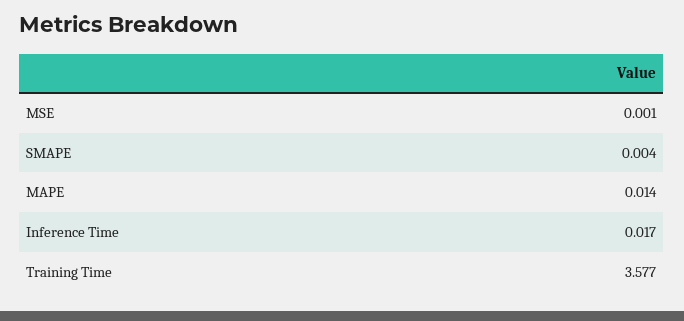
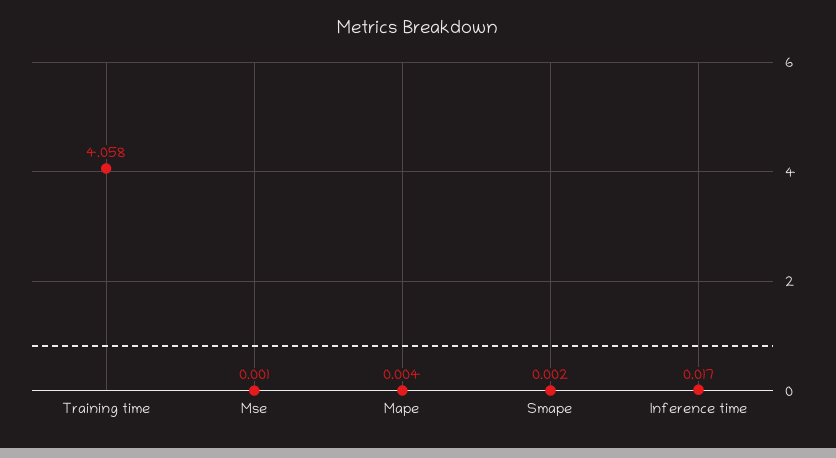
  {
    "MSE": 0.001,
-   "SMAPE": 0.004,
+   "SMAPE": 0.002,
-   "MAPE": 0.014,
+   "MAPE": 0.004,
    "Inference Time": 0.017,
-   "Training Time": 3.577
+   "Training Time": 4.058
  }

